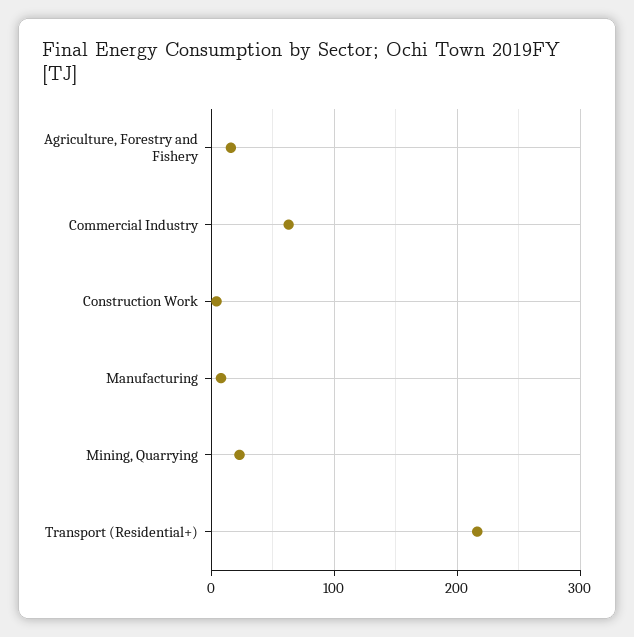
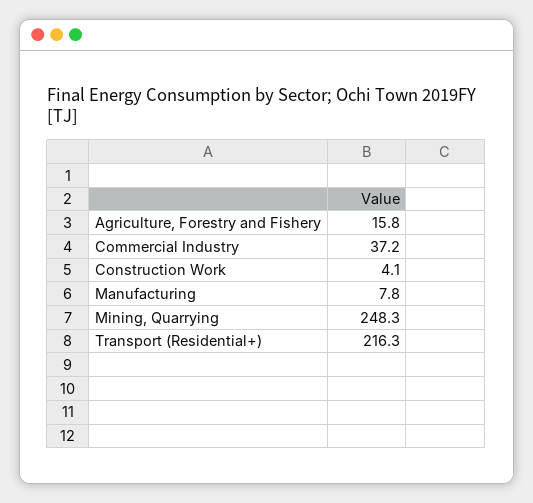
  {
    "Agriculture, Forestry and Fishery": 15.8,
-   "Commercial Industry": 60,
+   "Commercial Industry": 37.2,
    "Construction Work": 4.1,
    "Manufacturing": 7.8,
-   "Mining, Quarrying": 20,
+   "Mining, Quarrying": 248.3,
    "Transport (Residential+)": 216.3
  }

